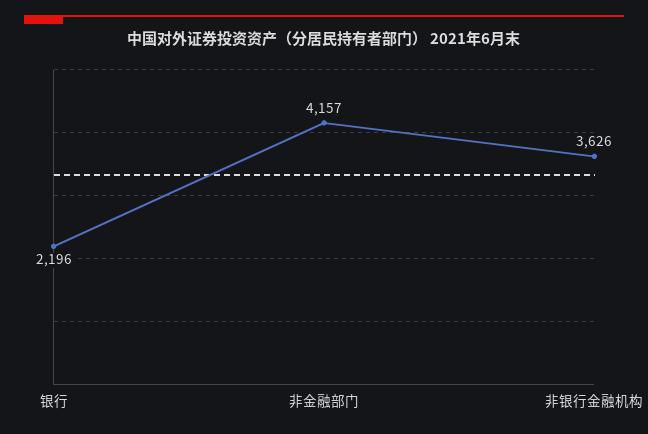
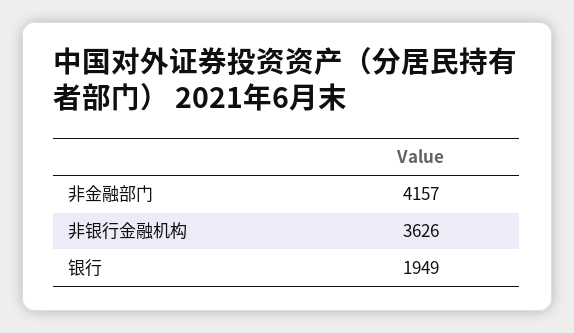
  {
-   "银行": 2196,
+   "银行": 1949,
    "非金融部门": 4157,
    "非银行金融机构": 3626
  }

